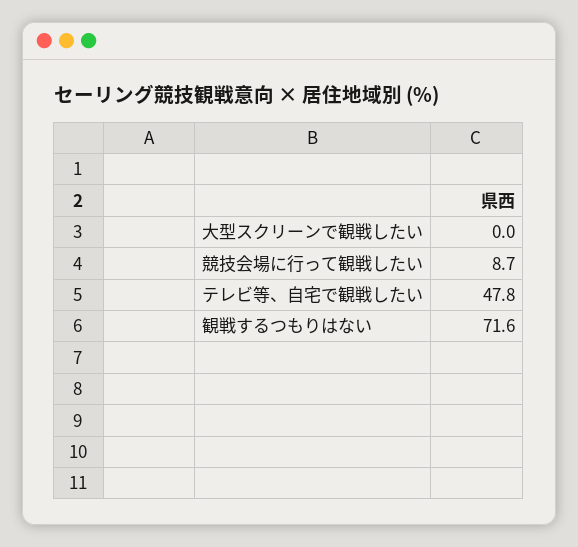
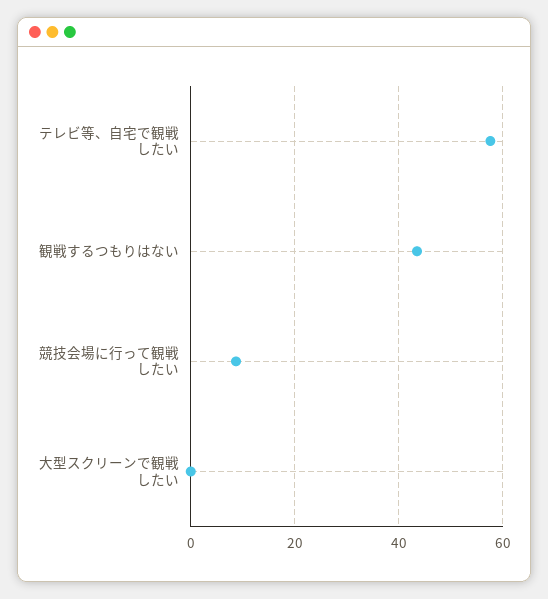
  {
    "大型スクリーンで観戦したい": 0,
    "競技会場に行って観戦したい": 8.7,
-   "テレビ等、自宅で観戦したい": 47.8,
+   "テレビ等、自宅で観戦したい": 58,
-   "観戦するつもりはない": 71.6
+   "観戦するつもりはない": 44
  }

